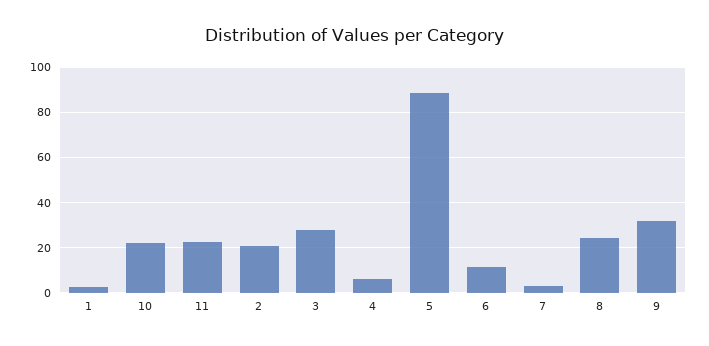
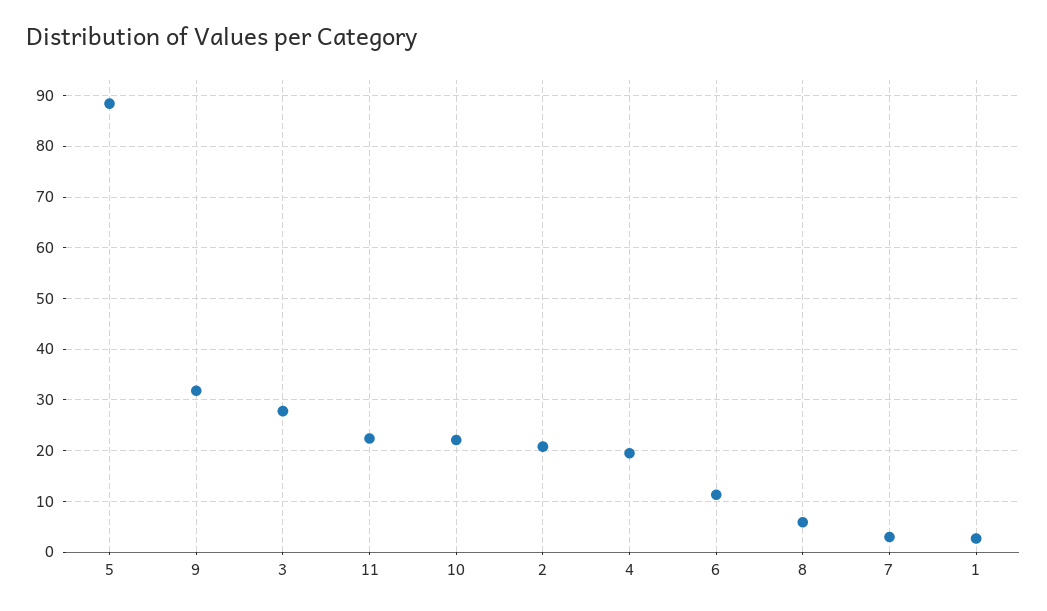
  {
    "1": 2,
    "10": 22,
    "11": 22,
    "2": 20,
    "3": 28,
-   "4": 5,
+   "4": 20,
    "5": 88,
    "6": 12,
    "7": 4,
-   "8": 25,
+   "8": 6,
    "9": 32
  }

